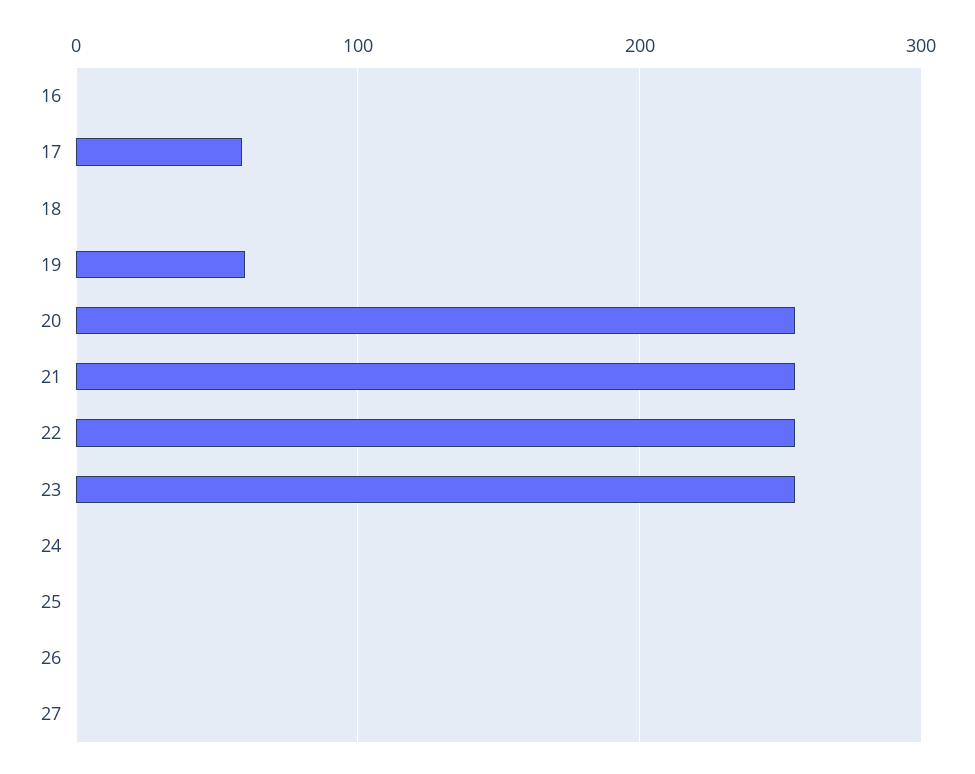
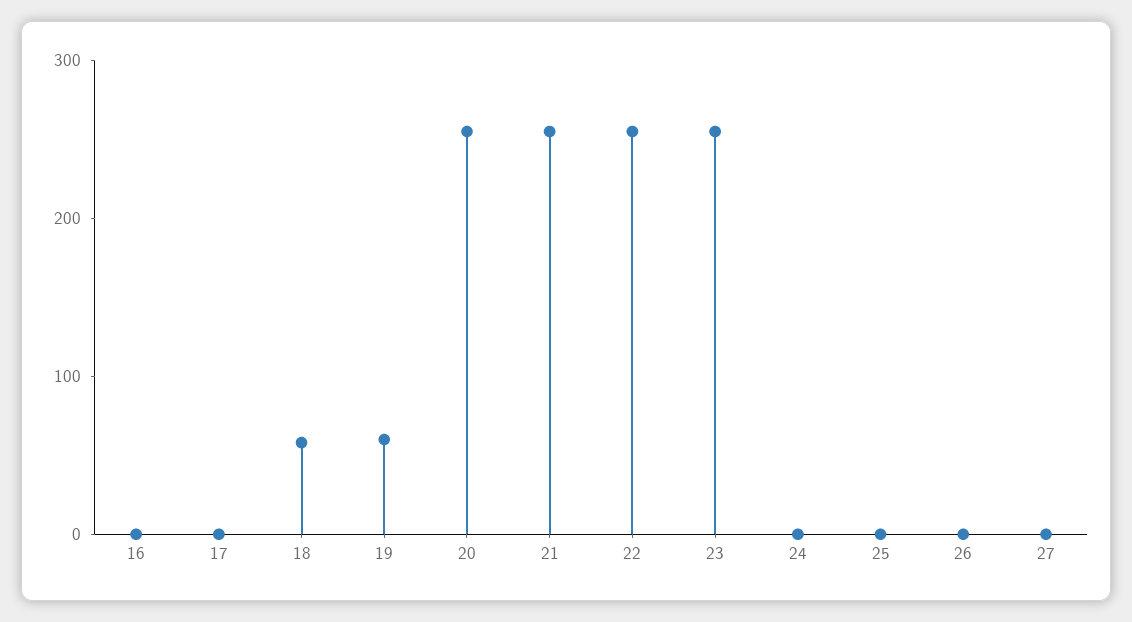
  {
    "16": 0,
-   "17": 60,
+   "17": 0,
-   "18": 0,
+   "18": 60,
    "19": 60,
    "20": 260,
    "21": 260,
    "22": 260,
    "23": 260,
    "24": 0,
    "25": 0,
    "26": 0,
    "27": 0
  }

